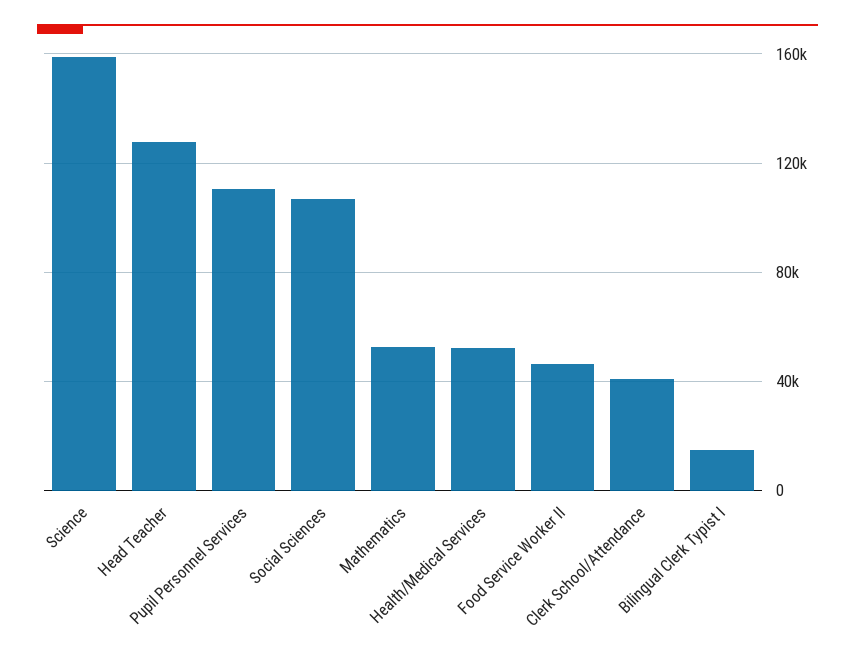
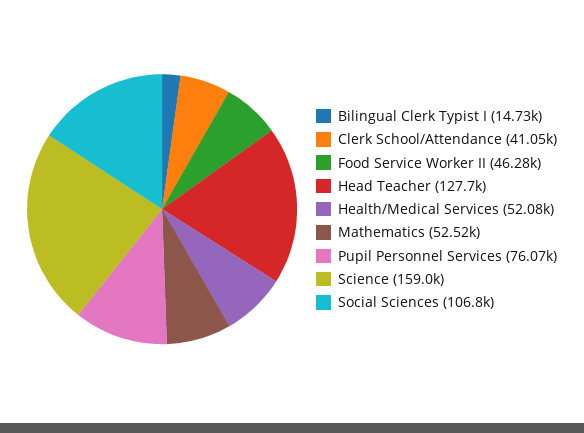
  {
    "Science": 159000,
    "Head Teacher": 127700,
-   "Pupil Personnel Services": 110000,
+   "Pupil Personnel Services": 76070,
    "Social Sciences": 106800,
    "Mathematics": 52520,
    "Health/Medical Services": 52080,
    "Food Service Worker II": 46280,
    "Clerk School/Attendance": 41050,
    "Bilingual Clerk Typist I": 14730
  }

